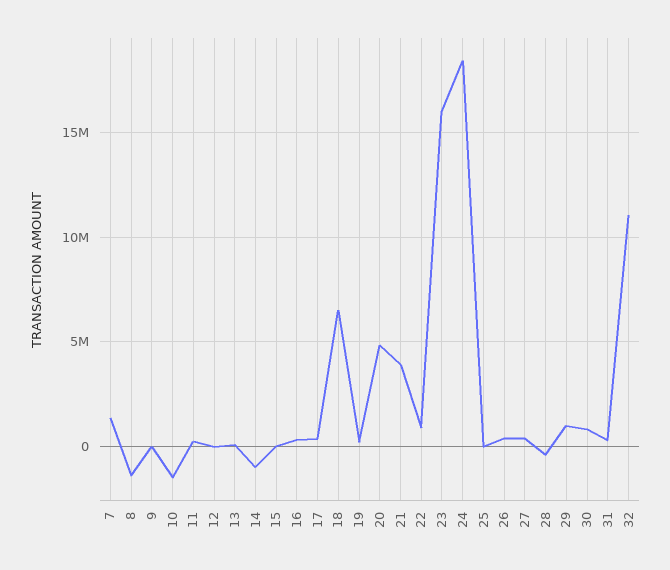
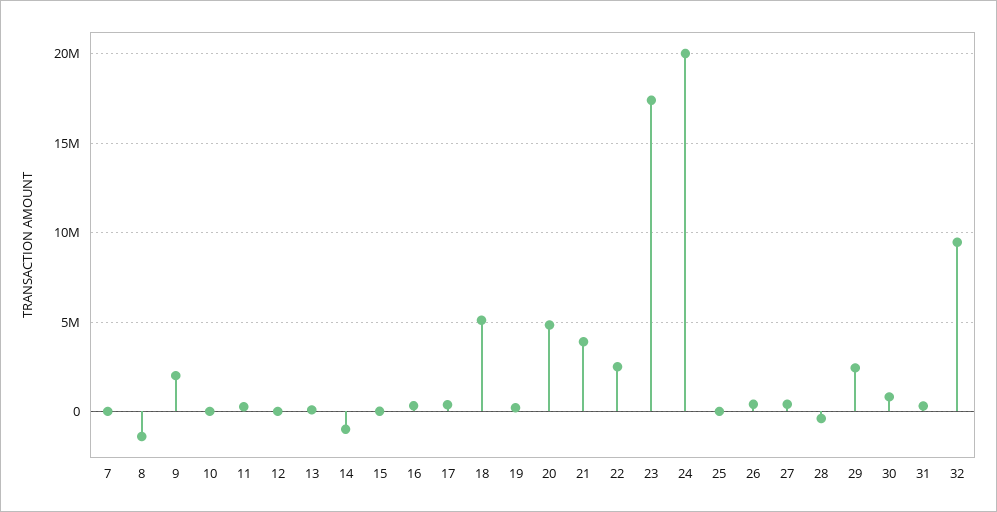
  {
-   "7": 1500000,
+   "7": 0,
    "8": -1500000,
-   "9": 0,
+   "9": 2000000,
-   "10": -1500000,
+   "10": 0,
    "11": 500000,
    "12": 0,
    "13": 0,
    "14": -1000000,
    "15": 0,
    "16": 500000,
    "17": 500000,
-   "18": 6500000,
+   "18": 5000000,
    "19": 0,
    "20": 5000000,
    "21": 4000000,
-   "22": 1000000,
+   "22": 2500000,
-   "23": 16000000,
+   "23": 17500000,
-   "24": 18500000,
+   "24": 20000000,
    "25": 0,
    "26": 500000,
    "27": 500000,
    "28": -500000,
-   "29": 1000000,
+   "29": 2500000,
    "30": 1000000,
    "31": 500000,
-   "32": 11000000
+   "32": 9500000
  }

